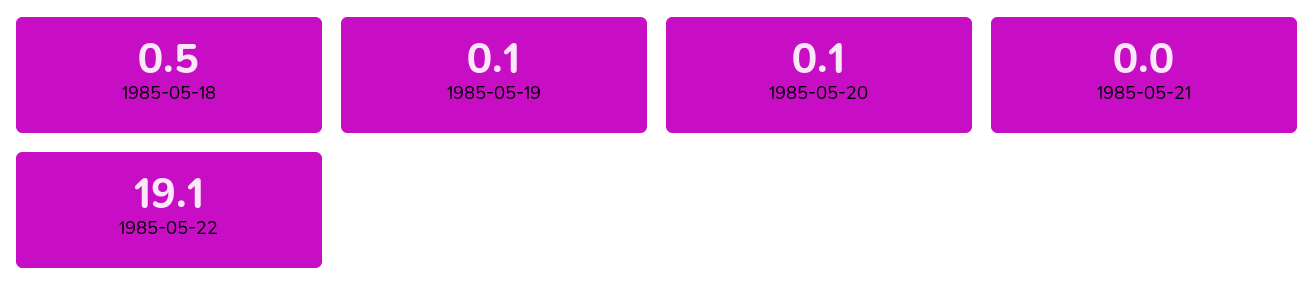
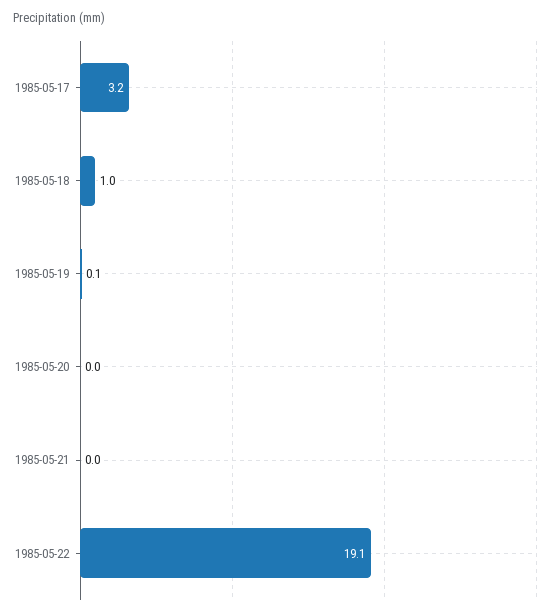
  {
-   "1985-05-18": 0.5,
+   "1985-05-18": 1,
    "1985-05-19": 0.1,
-   "1985-05-20": 0.1,
+   "1985-05-20": 0,
    "1985-05-21": 0,
-   "1985-05-22": 19.1
+   "1985-05-22": 19.1,
+   "1985-05-17": 3.2
  }

